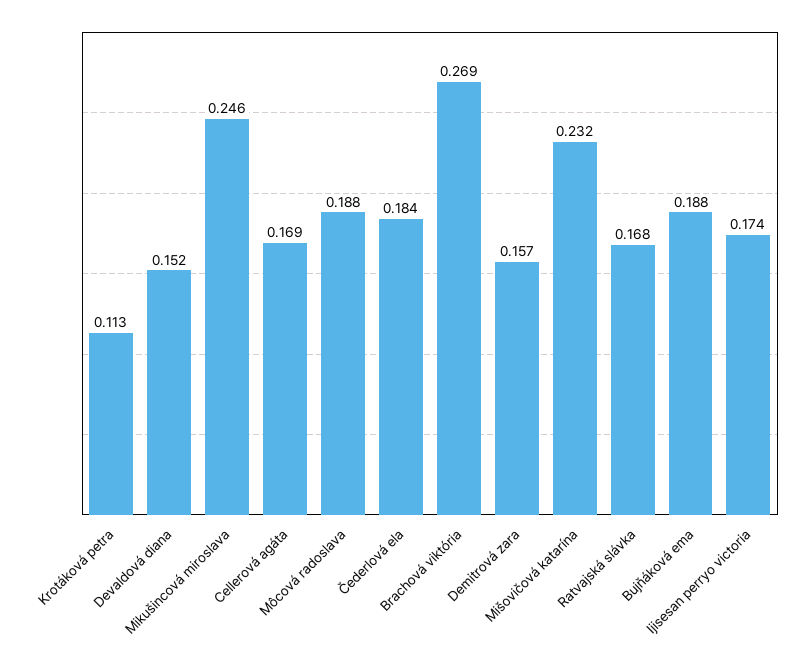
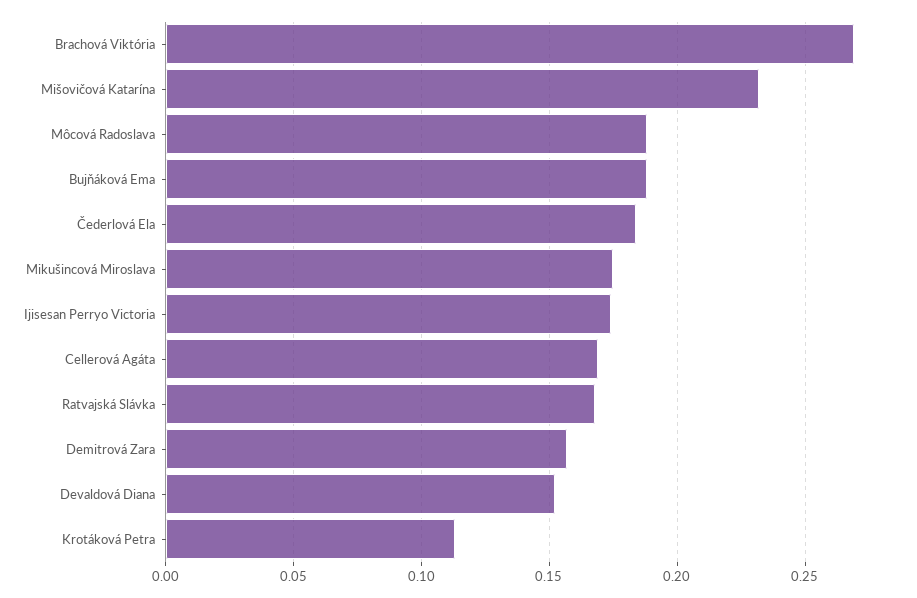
  {
    "Krotáková petra": 0.113,
    "Devaldová diana": 0.152,
-   "Mikušincová miroslava": 0.246,
+   "Mikušincová miroslava": 0.175,
    "Cellerová agáta": 0.169,
    "Môcová radoslava": 0.188,
    "Čederlová ela": 0.184,
    "Brachová viktória": 0.269,
    "Demitrová zara": 0.157,
    "Mišovičová katarína": 0.232,
    "Ratvajská slávka": 0.168,
    "Bujňáková ema": 0.188,
    "Ijisesan perryo victoria": 0.174
  }

